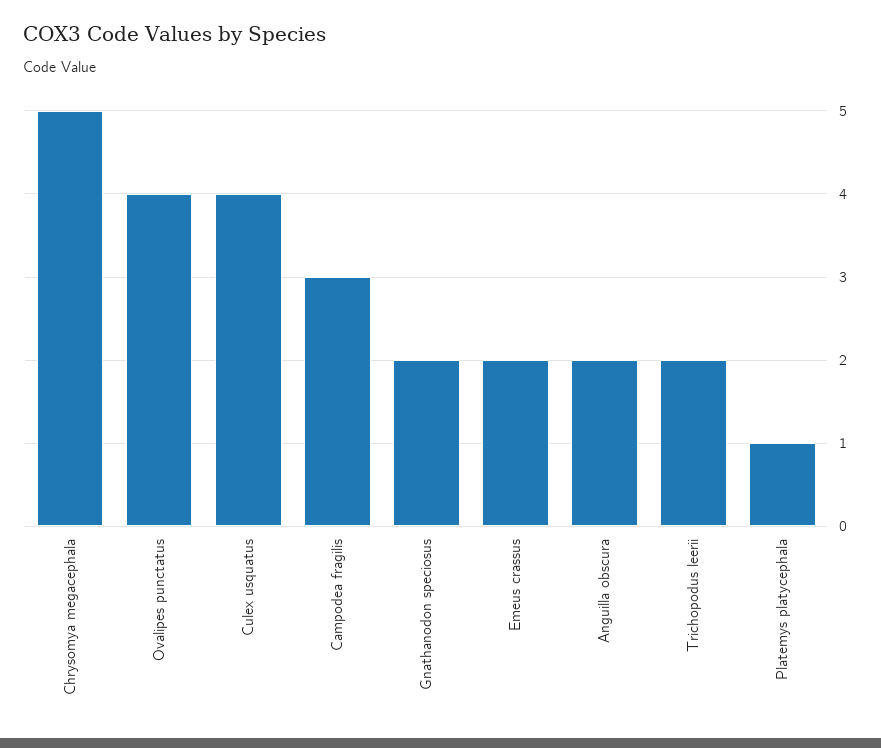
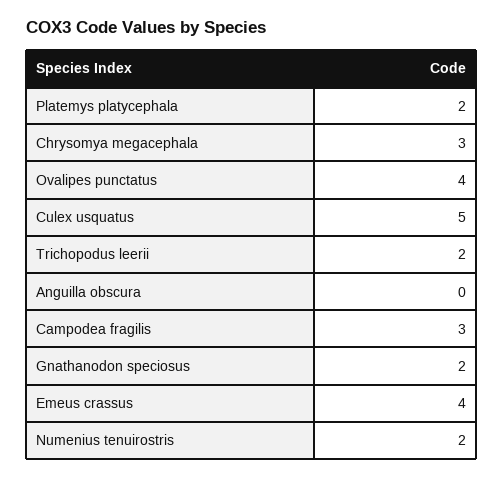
  {
-   "Chrysomya megacephala": 5,
+   "Chrysomya megacephala": 3,
    "Ovalipes punctatus": 4,
-   "Culex usquatus": 4,
+   "Culex usquatus": 5,
    "Campodea fragilis": 3,
    "Gnathanodon speciosus": 2,
-   "Emeus crassus": 2,
+   "Emeus crassus": 4,
-   "Anguilla obscura": 2,
+   "Anguilla obscura": 0,
    "Trichopodus leerii": 2,
-   "Platemys platycephala": 1
+   "Platemys platycephala": 2,
+   "Numenius tenuirostris": 2
  }

